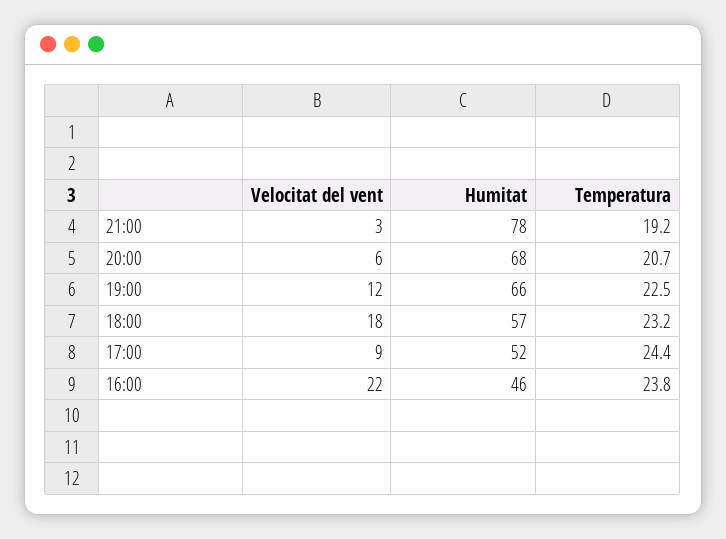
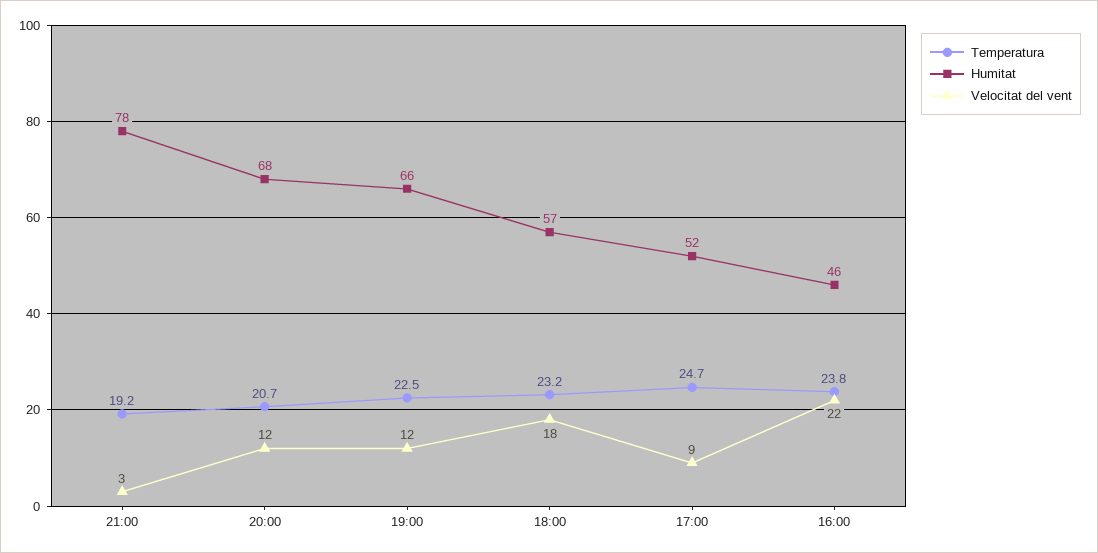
  {
    "Velocitat del vent": {
      "21:00": 3,
-     "20:00": 6,
+     "20:00": 12,
      "19:00": 12,
      "18:00": 18,
      "17:00": 9,
      "16:00": 22
    },
    "Humitat": {
      "21:00": 78,
      "20:00": 68,
      "19:00": 66,
      "18:00": 57,
      "17:00": 52,
      "16:00": 46
    },
    "Temperatura": {
      "21:00": 19.2,
      "20:00": 20.7,
      "19:00": 22.5,
      "18:00": 23.2,
-     "17:00": 24.4,
+     "17:00": 24.7,
      "16:00": 23.8
    }
  }

